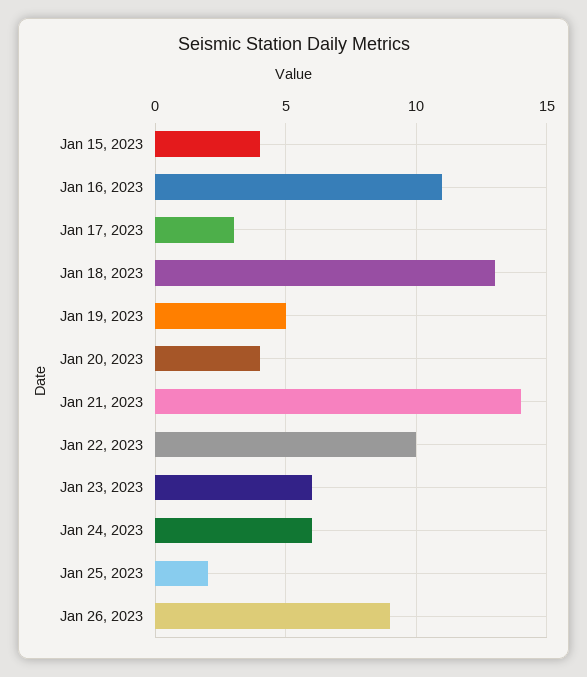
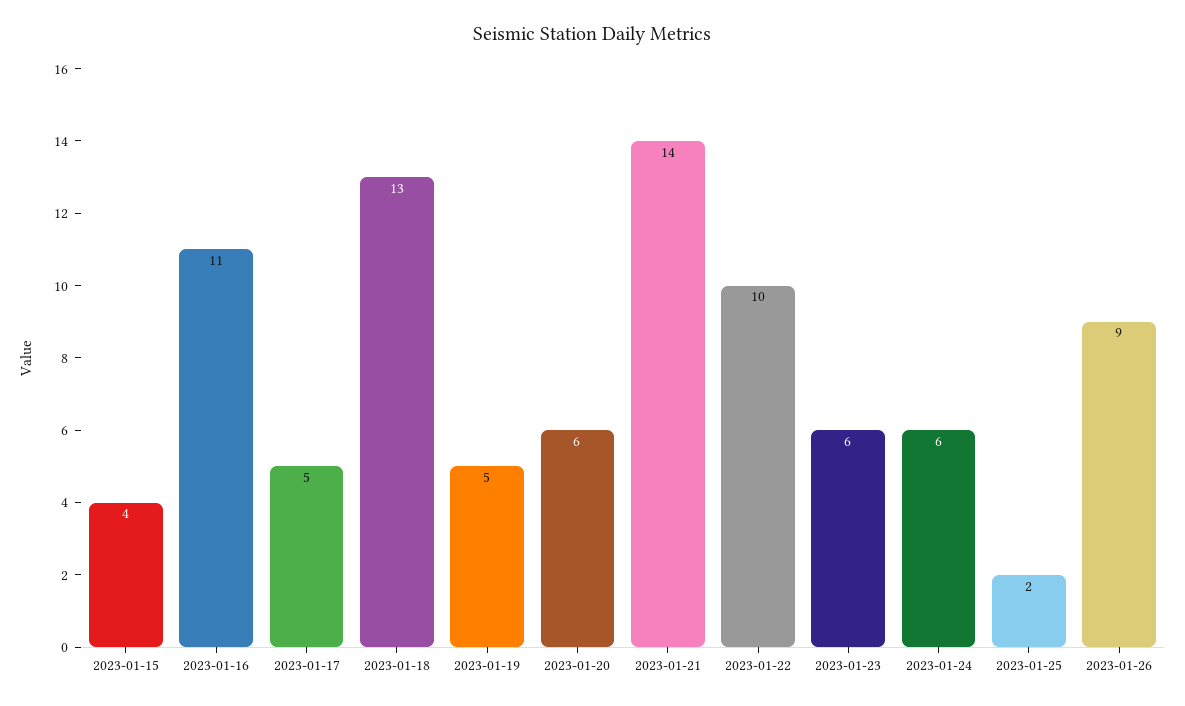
  {
    "Jan 15, 2023": 4,
    "Jan 16, 2023": 11,
-   "Jan 17, 2023": 3,
+   "Jan 17, 2023": 5,
    "Jan 18, 2023": 13,
    "Jan 19, 2023": 5,
-   "Jan 20, 2023": 4,
+   "Jan 20, 2023": 6,
    "Jan 21, 2023": 14,
    "Jan 22, 2023": 10,
    "Jan 23, 2023": 6,
    "Jan 24, 2023": 6,
    "Jan 25, 2023": 2,
    "Jan 26, 2023": 9
  }

